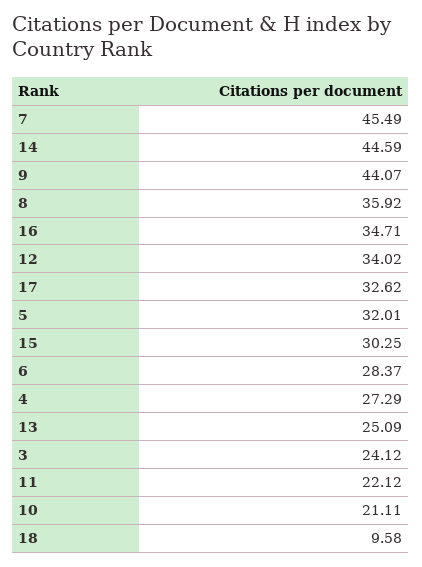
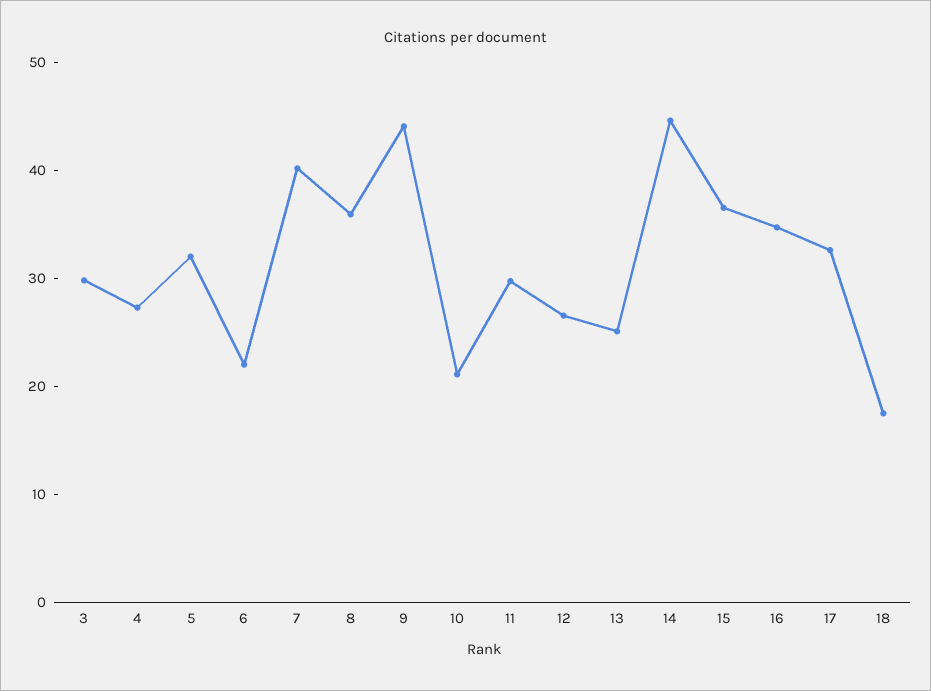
  {
-   "7": 45.49,
+   "7": 40,
    "14": 44.59,
    "9": 44.07,
    "8": 35.92,
    "16": 34.71,
-   "12": 34.02,
+   "12": 26,
    "17": 32.62,
    "5": 32.01,
-   "15": 30.25,
+   "15": 36,
-   "6": 28.37,
+   "6": 22,
    "4": 27.29,
    "13": 25.09,
-   "3": 24.12,
+   "3": 30,
-   "11": 22.12,
+   "11": 30,
    "10": 21.11,
-   "18": 9.58
+   "18": 18
  }

